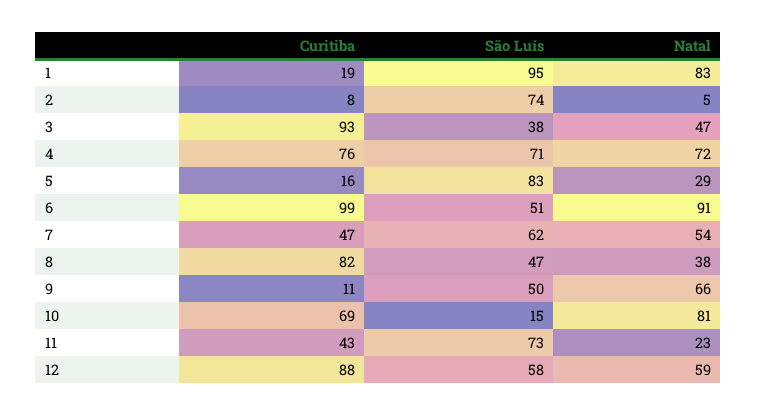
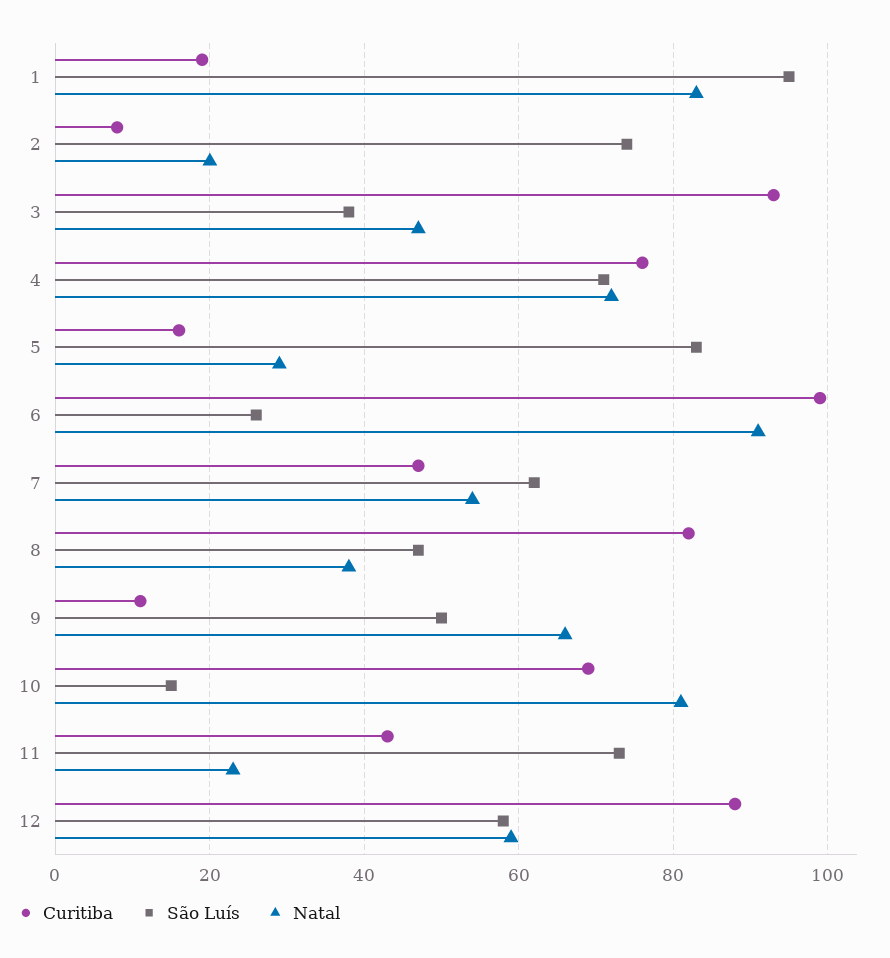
  {
    "Curitiba": {
      "1": 19,
      "2": 8,
      "3": 93,
      "4": 76,
      "5": 16,
      "6": 99,
      "7": 47,
      "8": 82,
      "9": 11,
      "10": 69,
      "11": 43,
      "12": 88
    },
    "São Luís": {
      "1": 95,
      "2": 74,
      "3": 38,
      "4": 71,
      "5": 83,
-     "6": 51,
+     "6": 25,
      "7": 62,
      "8": 47,
      "9": 50,
      "10": 15,
      "11": 73,
      "12": 58
    },
    "Natal": {
      "1": 83,
-     "2": 5,
+     "2": 20,
      "3": 47,
      "4": 72,
      "5": 29,
      "6": 91,
      "7": 54,
      "8": 38,
      "9": 66,
      "10": 81,
      "11": 23,
      "12": 59
    }
  }

